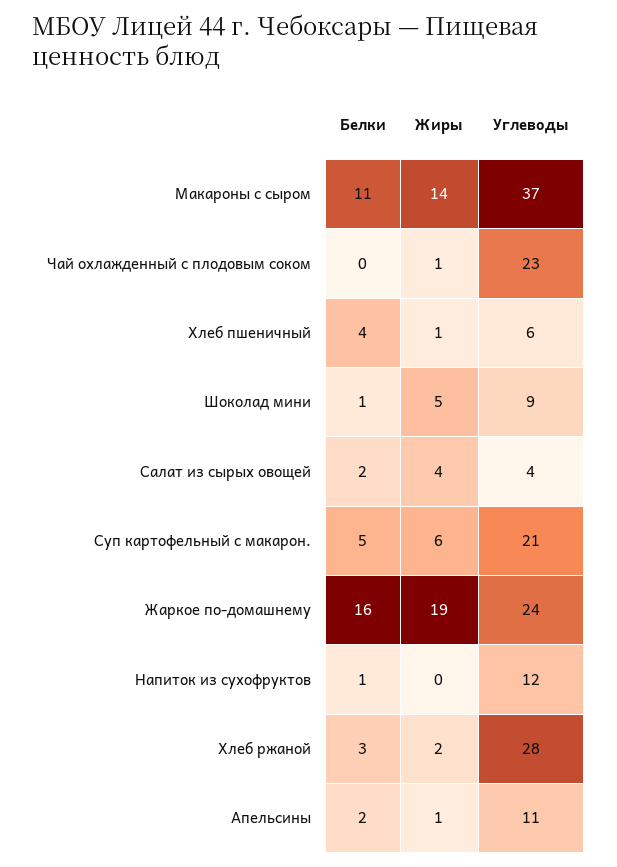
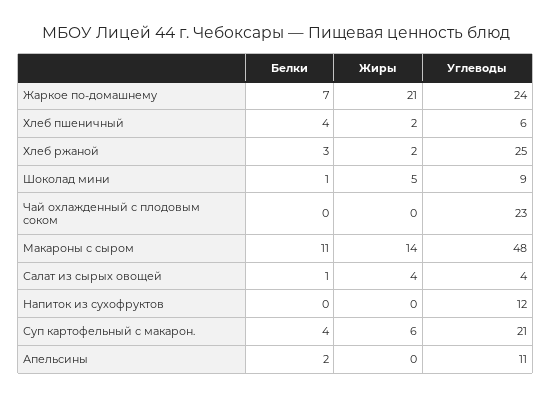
  {
    "Белки": {
      "Макароны с сыром": 11,
      "Чай охлажденный с плодовым соком": 0,
      "Хлеб пшеничный": 4,
      "Шоколад мини": 1,
-     "Салат из сырых овощей": 2,
+     "Салат из сырых овощей": 1,
-     "Суп картофельный с макарон.": 5,
+     "Суп картофельный с макарон.": 4,
-     "Жаркое по-домашнему": 16,
+     "Жаркое по-домашнему": 7,
-     "Напиток из сухофруктов": 1,
+     "Напиток из сухофруктов": 0,
      "Хлеб ржаной": 3,
      "Апельсины": 2
    },
    "Жиры": {
      "Макароны с сыром": 14,
-     "Чай охлажденный с плодовым соком": 1,
+     "Чай охлажденный с плодовым соком": 0,
-     "Хлеб пшеничный": 1,
+     "Хлеб пшеничный": 2,
      "Шоколад мини": 5,
      "Салат из сырых овощей": 4,
      "Суп картофельный с макарон.": 6,
-     "Жаркое по-домашнему": 19,
+     "Жаркое по-домашнему": 21,
      "Напиток из сухофруктов": 0,
      "Хлеб ржаной": 2,
-     "Апельсины": 1
+     "Апельсины": 0
    },
    "Углеводы": {
-     "Макароны с сыром": 37,
+     "Макароны с сыром": 48,
      "Чай охлажденный с плодовым соком": 23,
      "Хлеб пшеничный": 6,
      "Шоколад мини": 9,
      "Салат из сырых овощей": 4,
      "Суп картофельный с макарон.": 21,
      "Жаркое по-домашнему": 24,
      "Напиток из сухофруктов": 12,
-     "Хлеб ржаной": 28,
+     "Хлеб ржаной": 25,
      "Апельсины": 11
    }
  }

